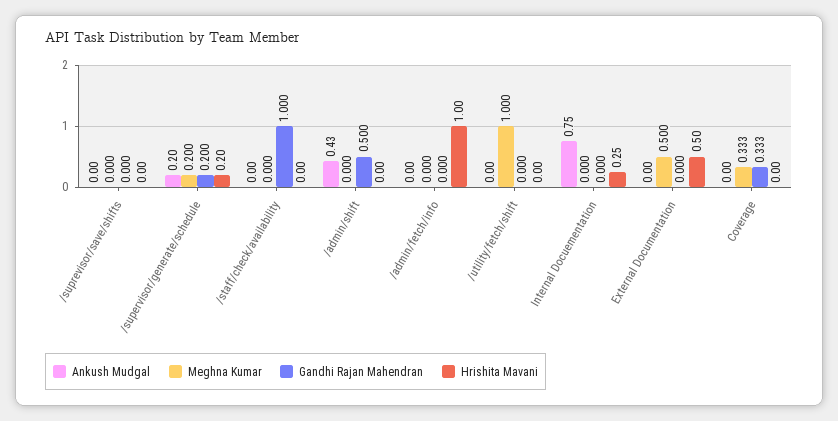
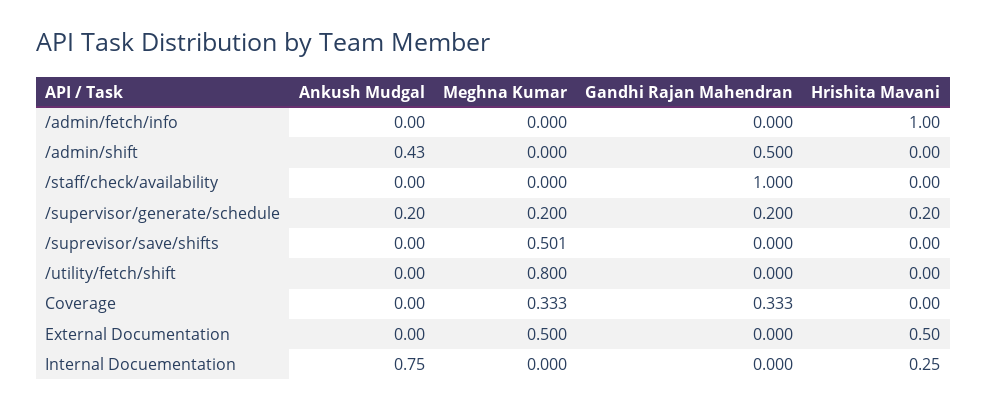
  {
    "Ankush Mudgal": {
      "/suprevisor/save/shifts": 0,
      "/supervisor/generate/schedule": 0.2,
      "/staff/check/availability": 0,
      "/admin/shift": 0.43,
      "/admin/fetch/info": 0,
      "/utility/fetch/shift": 0,
      "Internal Docuementation": 0.75,
      "External Documentation": 0,
      "Coverage": 0
    },
    "Meghna Kumar": {
-     "/suprevisor/save/shifts": 0,
+     "/suprevisor/save/shifts": 0.501,
      "/supervisor/generate/schedule": 0.2,
      "/staff/check/availability": 0,
      "/admin/shift": 0,
      "/admin/fetch/info": 0,
-     "/utility/fetch/shift": 1,
+     "/utility/fetch/shift": 0.8,
      "Internal Docuementation": 0,
      "External Documentation": 0.5,
      "Coverage": 0.333
    },
    "Gandhi Rajan Mahendran": {
      "/suprevisor/save/shifts": 0,
      "/supervisor/generate/schedule": 0.2,
      "/staff/check/availability": 1,
      "/admin/shift": 0.5,
      "/admin/fetch/info": 0,
      "/utility/fetch/shift": 0,
      "Internal Docuementation": 0,
      "External Documentation": 0,
      "Coverage": 0.333
    },
    "Hrishita Mavani": {
      "/suprevisor/save/shifts": 0,
      "/supervisor/generate/schedule": 0.2,
      "/staff/check/availability": 0,
      "/admin/shift": 0,
      "/admin/fetch/info": 1,
      "/utility/fetch/shift": 0,
      "Internal Docuementation": 0.25,
      "External Documentation": 0.5,
      "Coverage": 0
    }
  }

